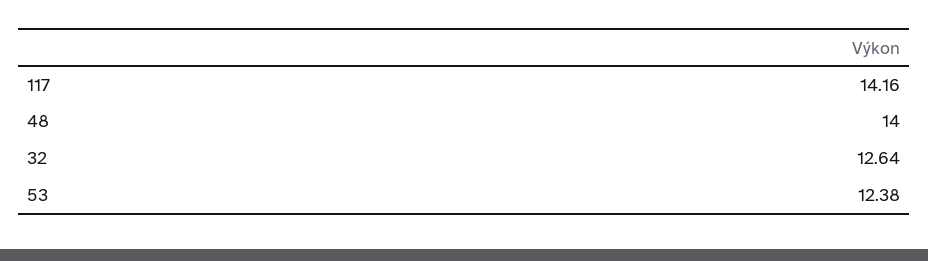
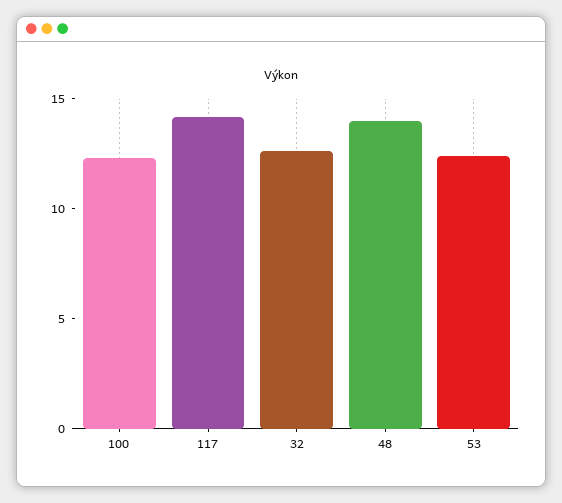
  {
    "117": 14.16,
    "48": 14,
    "32": 12.64,
-   "53": 12.38
+   "53": 12.38,
+   "100": 12
  }

